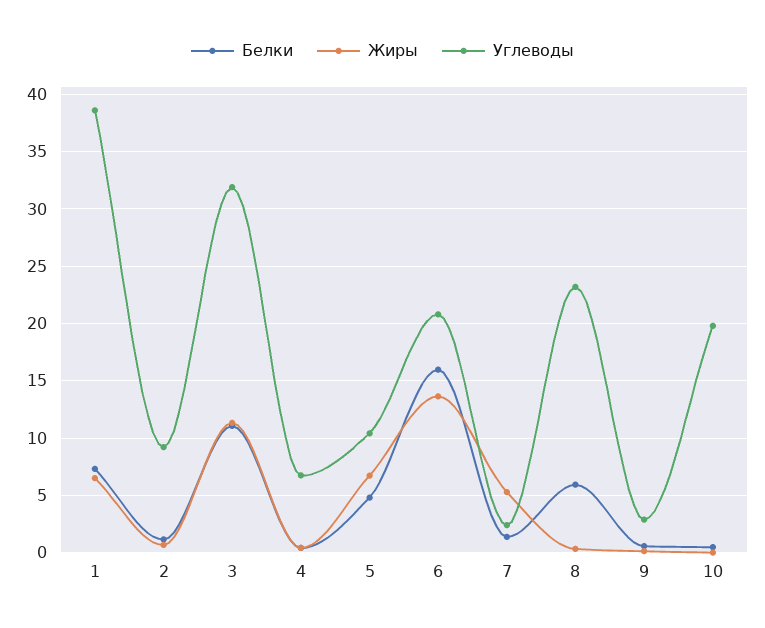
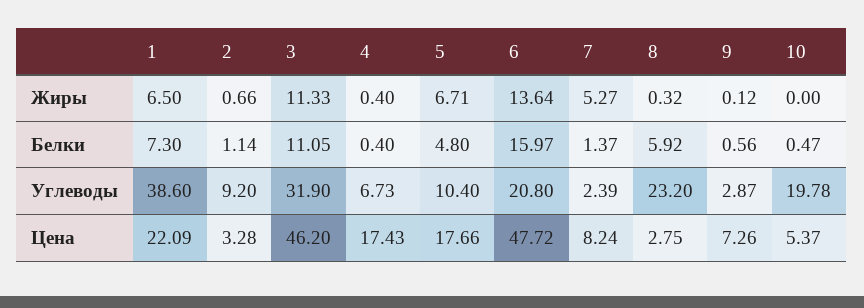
  {
    "Белки": {
      "1": 7.3,
      "2": 1.14,
      "3": 11.05,
      "4": 0.4,
      "5": 4.8,
      "6": 15.97,
      "7": 1.37,
      "8": 5.92,
      "9": 0.56,
      "10": 0.47
    },
    "Жиры": {
      "1": 6.5,
      "2": 0.66,
      "3": 11.33,
      "4": 0.4,
      "5": 6.71,
      "6": 13.64,
      "7": 5.27,
      "8": 0.32,
      "9": 0.12,
      "10": 0
    },
    "Углеводы": {
      "1": 38.6,
      "2": 9.2,
      "3": 31.9,
      "4": 6.73,
      "5": 10.4,
      "6": 20.8,
      "7": 2.39,
      "8": 23.2,
      "9": 2.87,
      "10": 19.78
-   }
+   },
+   "Цена": {
+     "1": 22.09,
+     "2": 3.28,
+     "3": 46.2,
+     "4": 17.43,
+     "5": 17.66,
+     "6": 47.72,
+     "7": 8.24,
+     "8": 2.75,
+     "9": 7.26,
+     "10": 5.37
+   }
  }

